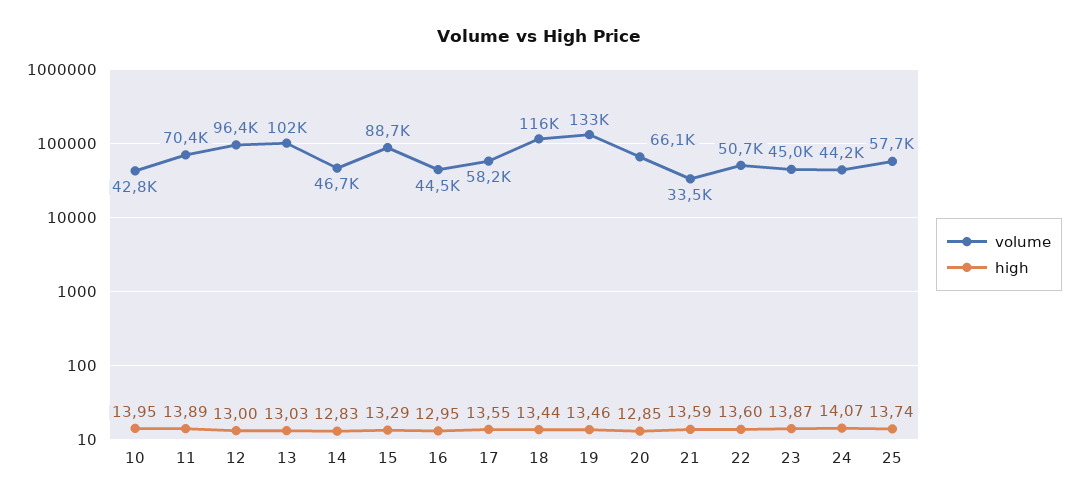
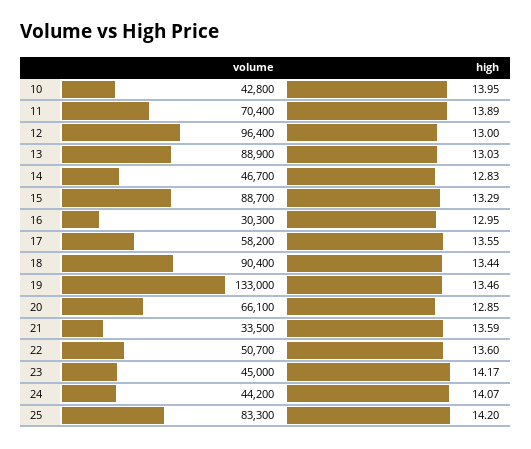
  {
    "volume": {
      "10": 42800,
      "11": 70400,
      "12": 96400,
-     "13": 102000,
+     "13": 88900,
      "14": 46700,
      "15": 88700,
-     "16": 44500,
+     "16": 30300,
      "17": 58200,
-     "18": 116000,
+     "18": 90400,
      "19": 133000,
      "20": 66100,
      "21": 33500,
      "22": 50700,
      "23": 45000,
      "24": 44200,
-     "25": 57700
+     "25": 83300
    },
    "high": {
      "10": 13.95,
      "11": 13.89,
      "12": 13,
      "13": 13.03,
      "14": 12.83,
      "15": 13.29,
      "16": 12.95,
      "17": 13.55,
      "18": 13.44,
      "19": 13.46,
      "20": 12.85,
      "21": 13.59,
      "22": 13.6,
-     "23": 13.87,
+     "23": 14.17,
      "24": 14.07,
-     "25": 13.74
+     "25": 14.2
    }
  }

